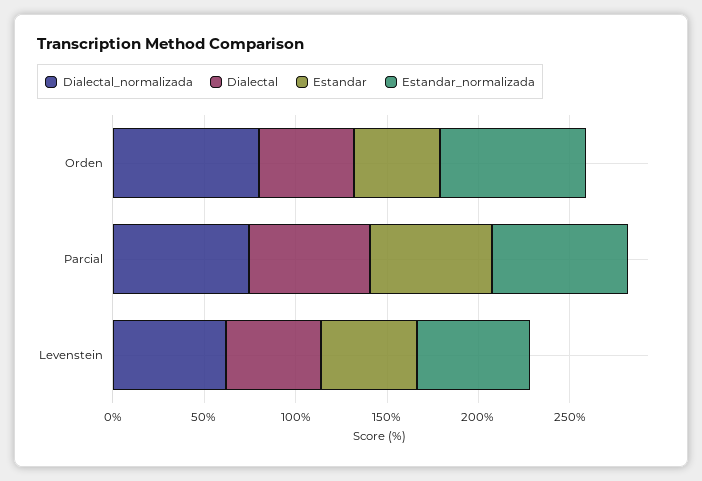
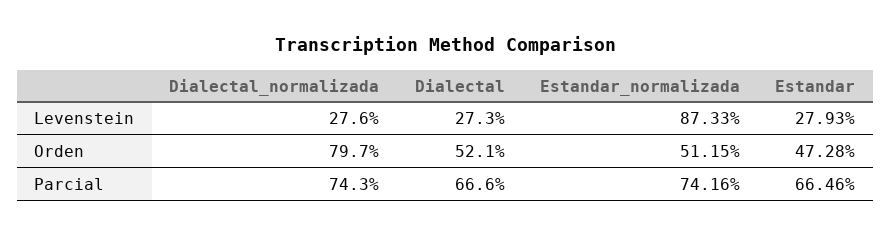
  {
    "Dialectal_normalizada": {
      "Orden": 79.7,
      "Parcial": 74.3,
-     "Levenstein": 60
+     "Levenstein": 27.6
    },
    "Dialectal": {
      "Orden": 52.1,
      "Parcial": 66.6,
-     "Levenstein": 50
+     "Levenstein": 27.3
    },
    "Estandar": {
      "Orden": 47.28,
      "Parcial": 66.46,
-     "Levenstein": 50
+     "Levenstein": 27.93
    },
    "Estandar_normalizada": {
-     "Orden": 80,
+     "Orden": 51.15,
      "Parcial": 74.16,
-     "Levenstein": 60
+     "Levenstein": 87.33
    }
  }

